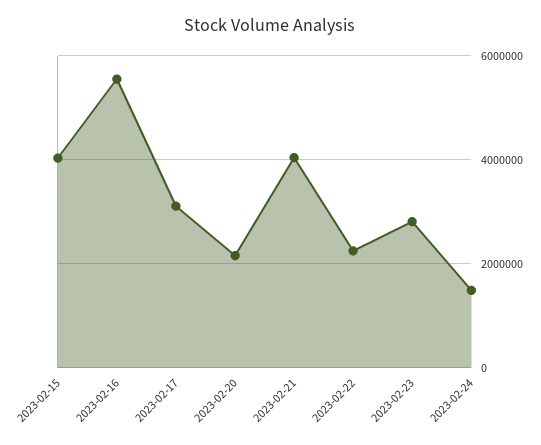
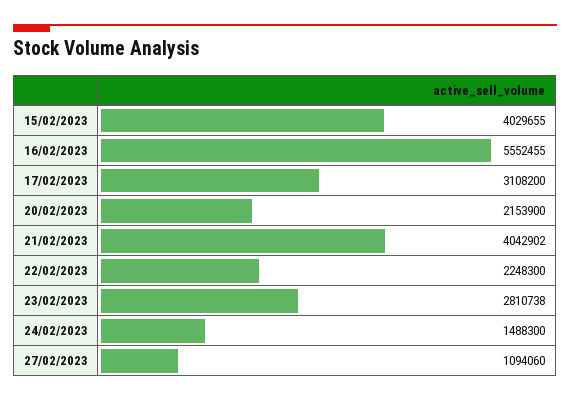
  {
    "2023-02-15": 4029655,
    "2023-02-16": 5552455,
    "2023-02-17": 3108200,
    "2023-02-20": 2153900,
    "2023-02-21": 4042902,
    "2023-02-22": 2248300,
    "2023-02-23": 2810738,
-   "2023-02-24": 1488300
+   "2023-02-24": 1488300,
+   "27/02/2023": 1094060
  }

